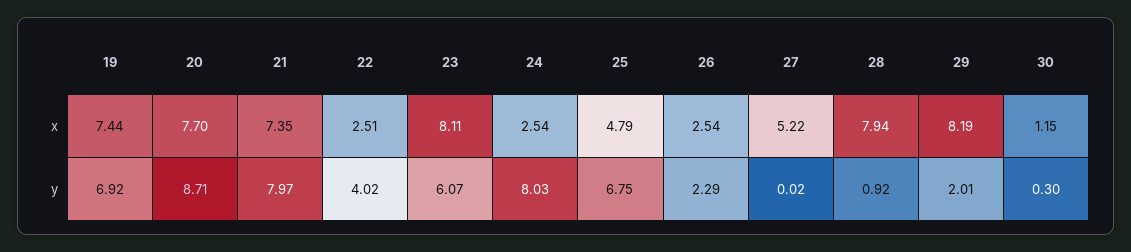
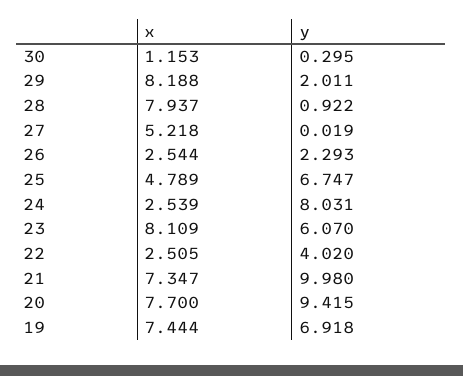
  {
    "19": {
      "x": 7.444,
      "y": 6.918
    },
    "20": {
      "x": 7.7,
-     "y": 8.71
+     "y": 9.415
    },
    "21": {
      "x": 7.347,
-     "y": 7.97
+     "y": 9.98
    },
    "22": {
      "x": 2.505,
      "y": 4.02
    },
    "23": {
      "x": 8.109,
      "y": 6.07
    },
    "24": {
      "x": 2.539,
      "y": 8.031
    },
    "25": {
      "x": 4.789,
      "y": 6.747
    },
    "26": {
      "x": 2.544,
      "y": 2.293
    },
    "27": {
      "x": 5.218,
      "y": 0.019
    },
    "28": {
      "x": 7.937,
      "y": 0.922
    },
    "29": {
      "x": 8.188,
      "y": 2.011
    },
    "30": {
      "x": 1.153,
      "y": 0.295
    }
  }

